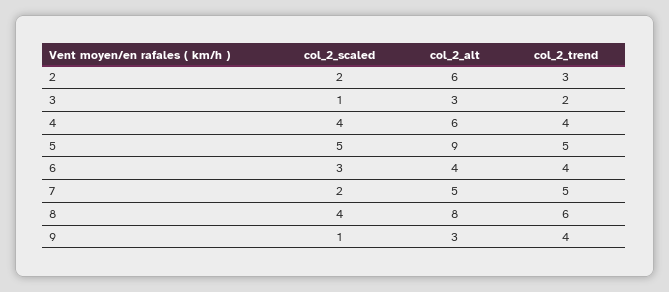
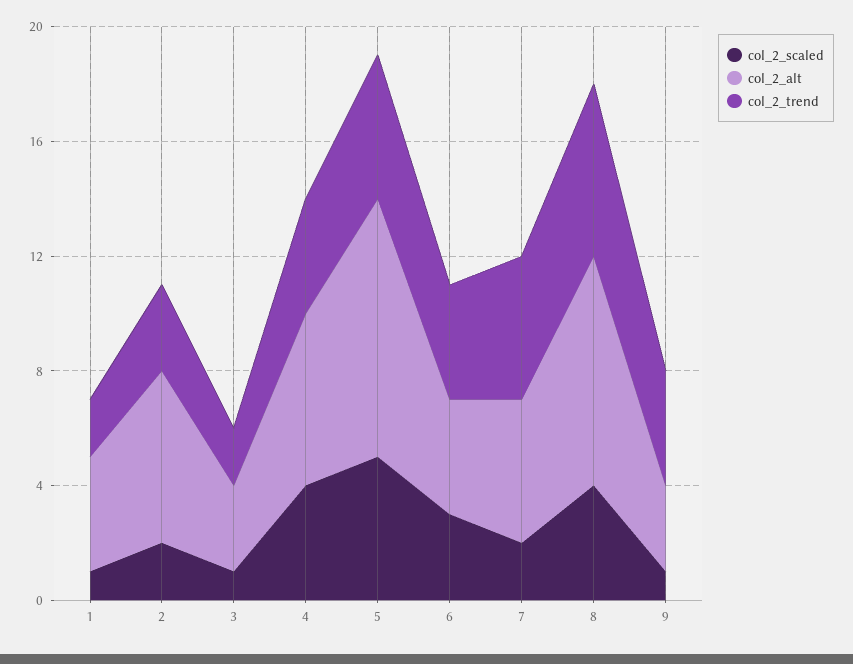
  {
    "col_2_scaled": {
      "2": 2,
      "3": 1,
      "4": 4,
      "5": 5,
      "6": 3,
      "7": 2,
      "8": 4,
-     "9": 1
+     "9": 1,
+     "1": 1
    },
    "col_2_alt": {
      "2": 6,
      "3": 3,
      "4": 6,
      "5": 9,
      "6": 4,
      "7": 5,
      "8": 8,
-     "9": 3
+     "9": 3,
+     "1": 4
    },
    "col_2_trend": {
      "2": 3,
      "3": 2,
      "4": 4,
      "5": 5,
      "6": 4,
      "7": 5,
      "8": 6,
-     "9": 4
+     "9": 4,
+     "1": 2
    }
  }

